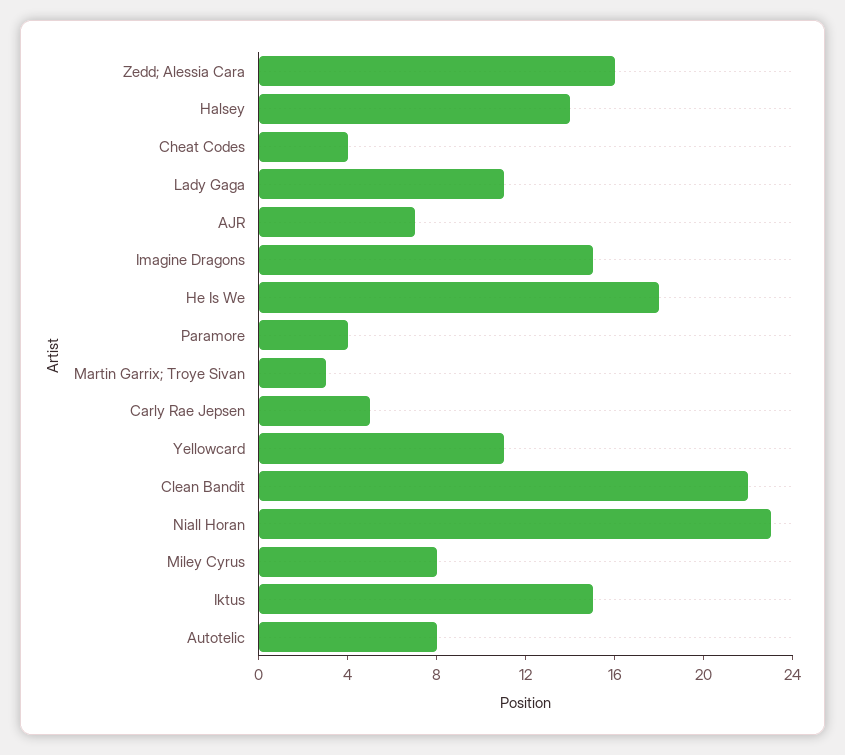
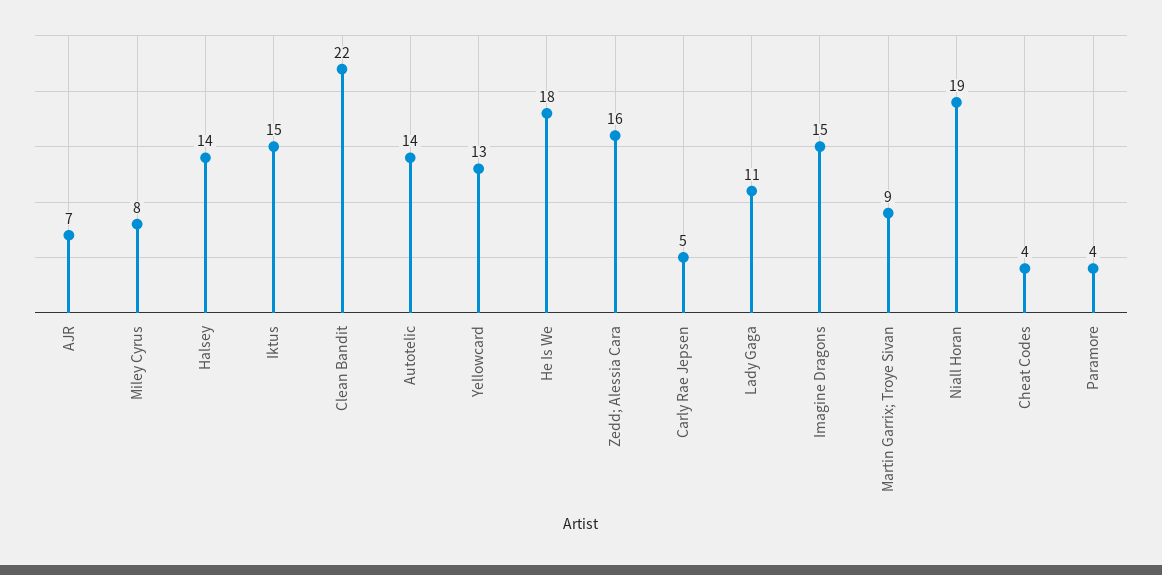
  {
    "Zedd; Alessia Cara": 16,
    "Halsey": 14,
    "Cheat Codes": 4,
    "Lady Gaga": 11,
    "AJR": 7,
    "Imagine Dragons": 15,
    "He Is We": 18,
    "Paramore": 4,
-   "Martin Garrix; Troye Sivan": 3,
+   "Martin Garrix; Troye Sivan": 9,
    "Carly Rae Jepsen": 5,
-   "Yellowcard": 11,
+   "Yellowcard": 13,
    "Clean Bandit": 22,
-   "Niall Horan": 23,
+   "Niall Horan": 19,
    "Miley Cyrus": 8,
    "Iktus": 15,
-   "Autotelic": 8
+   "Autotelic": 14
  }

